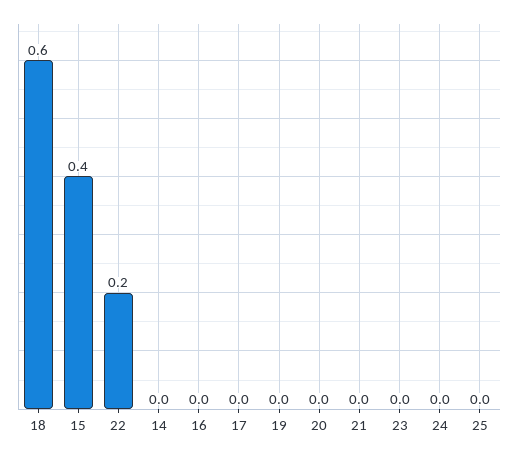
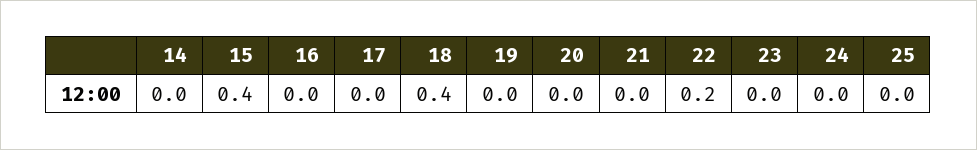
  {
-   "18": 0.6,
+   "18": 0.4,
    "15": 0.4,
    "22": 0.2,
    "14": 0,
    "16": 0,
    "17": 0,
    "19": 0,
    "20": 0,
    "21": 0,
    "23": 0,
    "24": 0,
    "25": 0
  }

